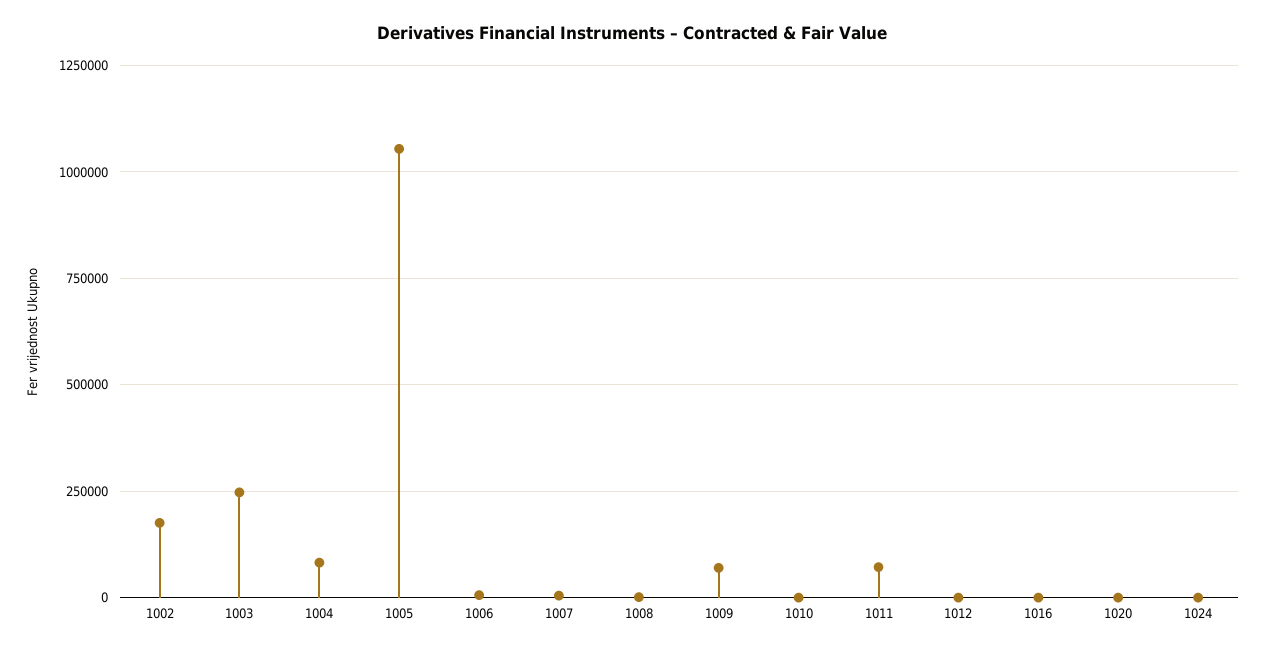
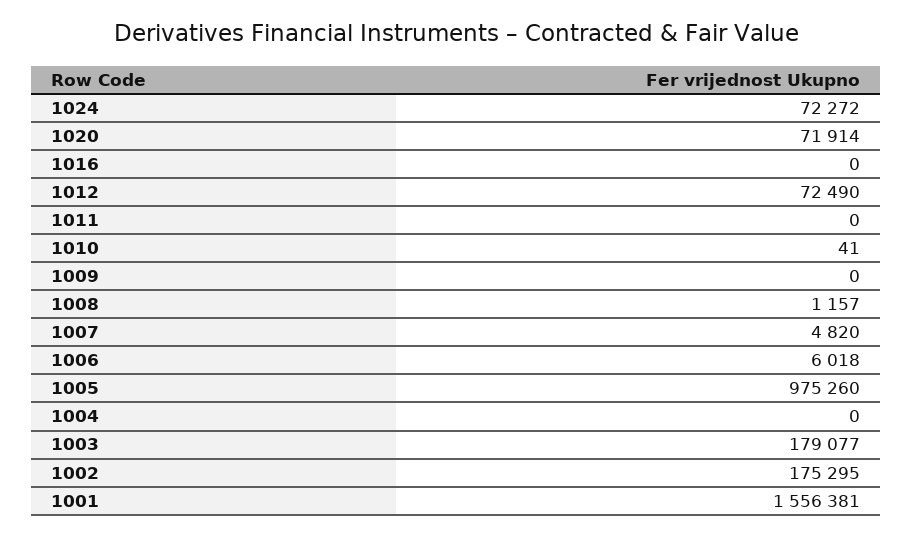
  {
    "1002": 175295,
-   "1003": 250000,
+   "1003": 179077,
-   "1004": 75000,
+   "1004": 0,
-   "1005": 1050000,
+   "1005": 975260,
    "1006": 6018,
    "1007": 4820,
    "1008": 1157,
-   "1009": 75000,
+   "1009": 0,
    "1010": 41,
-   "1011": 75000,
+   "1011": 0,
-   "1012": 0,
+   "1012": 72490,
    "1016": 0,
-   "1020": 0,
+   "1020": 71914,
-   "1024": 0
+   "1024": 72272,
+   "1001": 1556381
  }

